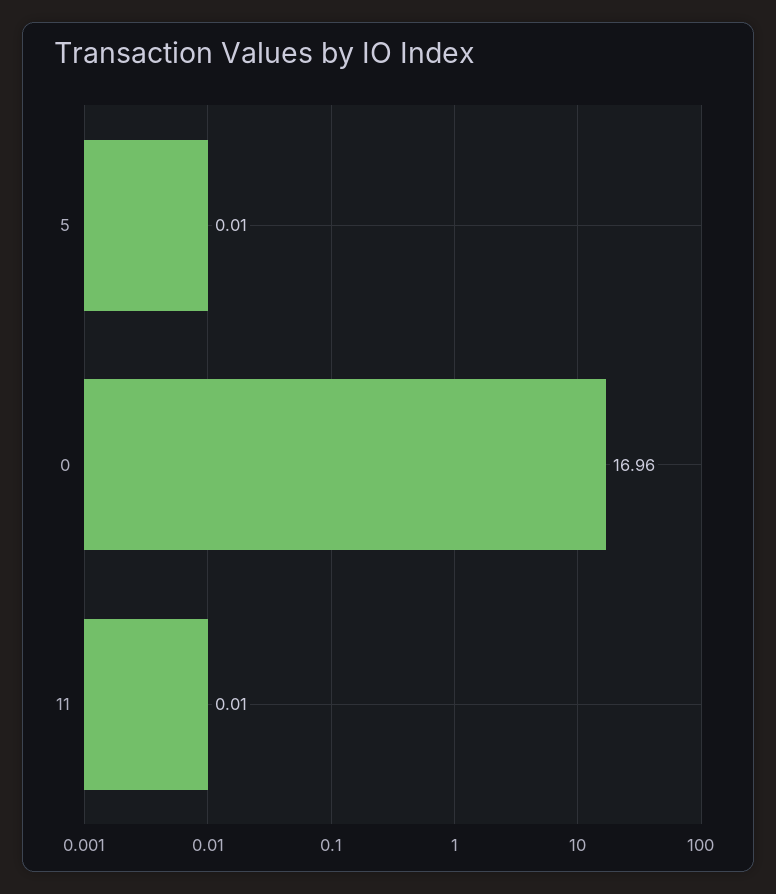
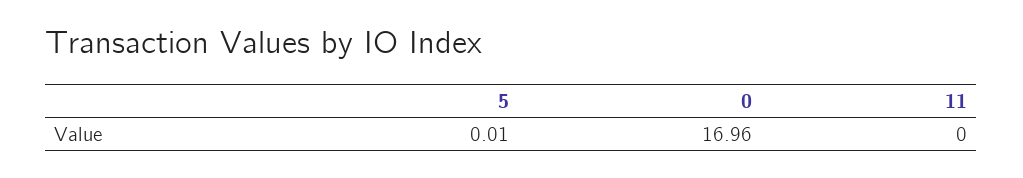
  {
    "5": 0.01,
    "0": 16.96,
-   "11": 0.01
+   "11": 0
  }

